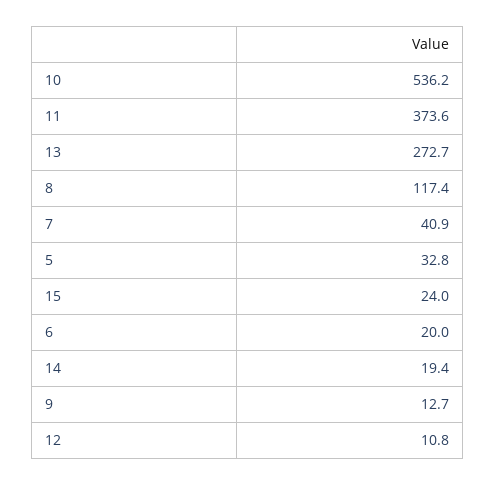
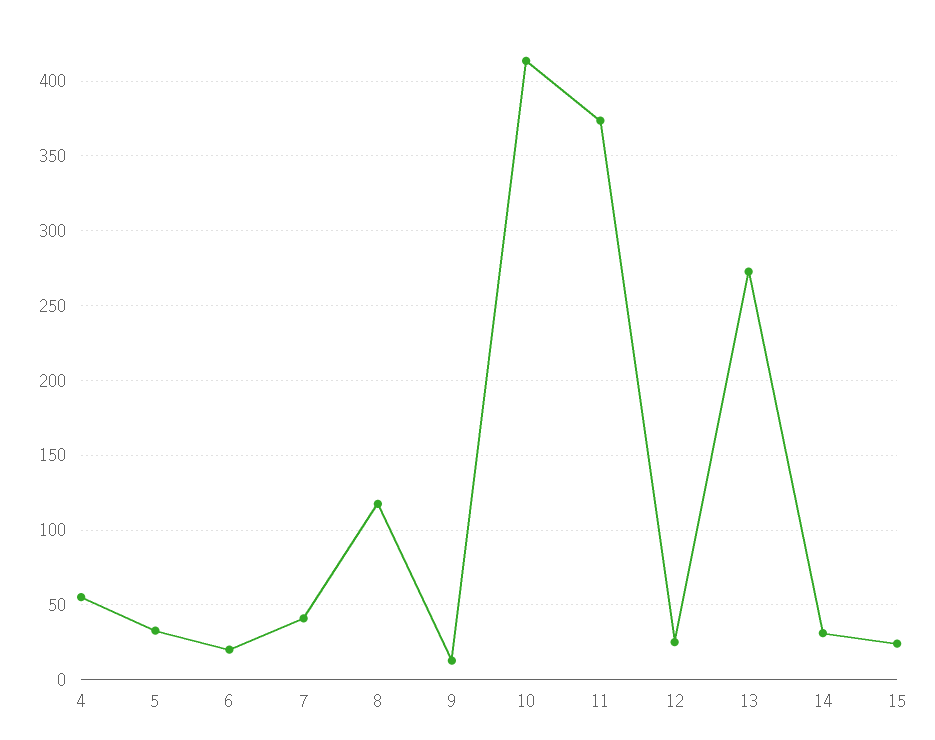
  {
-   "10": 536.2,
+   "10": 415,
    "11": 373.6,
    "13": 272.7,
    "8": 117.4,
    "7": 40.9,
    "5": 32.8,
    "15": 24,
    "6": 20,
-   "14": 19.4,
+   "14": 30,
    "9": 12.7,
-   "12": 10.8
+   "12": 25,
+   "4": 55
  }

